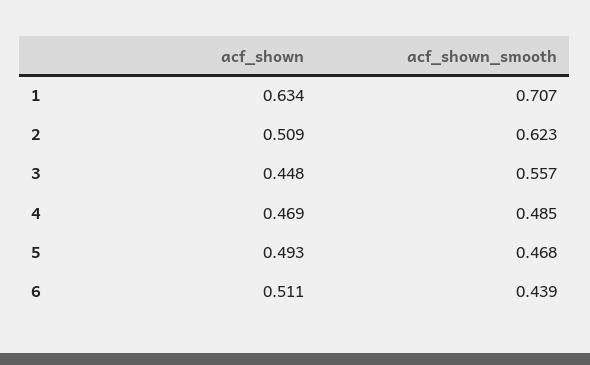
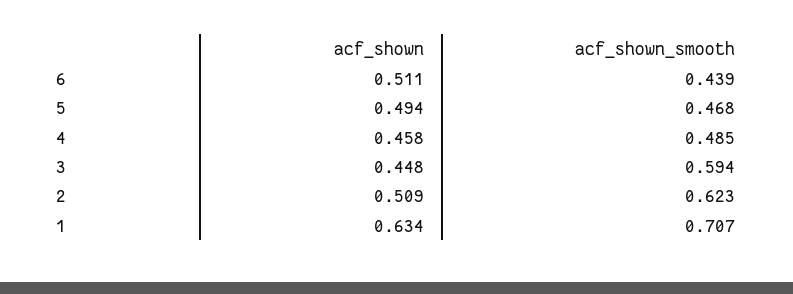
  {
    "acf_shown": {
      "1": 0.634,
      "2": 0.509,
      "3": 0.448,
-     "4": 0.469,
+     "4": 0.458,
-     "5": 0.493,
+     "5": 0.494,
      "6": 0.511
    },
    "acf_shown_smooth": {
      "1": 0.707,
      "2": 0.623,
-     "3": 0.557,
+     "3": 0.594,
      "4": 0.485,
      "5": 0.468,
      "6": 0.439
    }
  }

